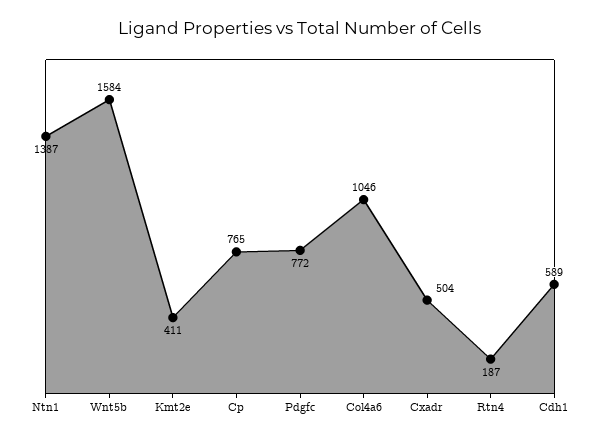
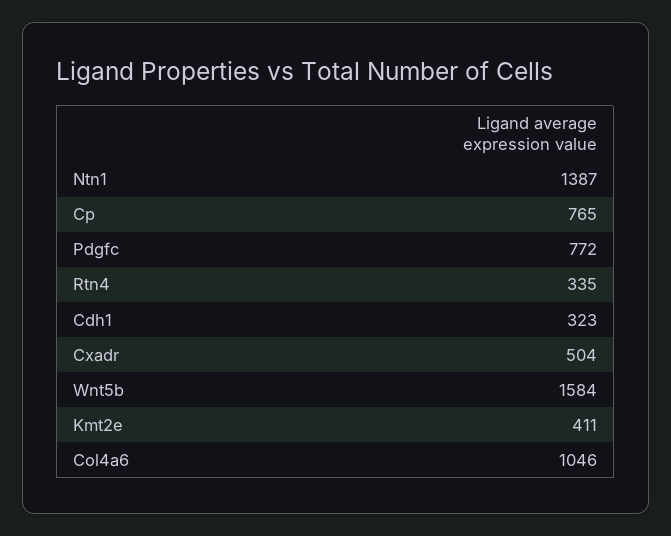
  {
    "Ntn1": 1387,
    "Wnt5b": 1584,
    "Kmt2e": 411,
    "Cp": 765,
    "Pdgfc": 772,
    "Col4a6": 1046,
    "Cxadr": 504,
-   "Rtn4": 187,
+   "Rtn4": 335,
-   "Cdh1": 589
+   "Cdh1": 323
  }

